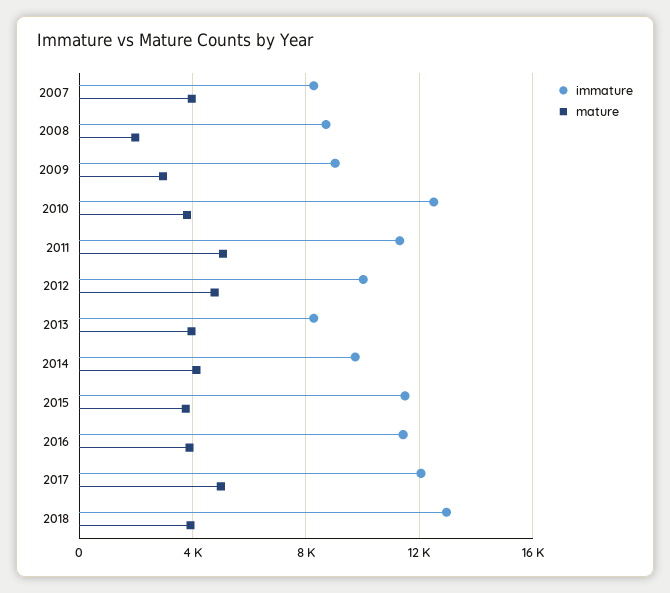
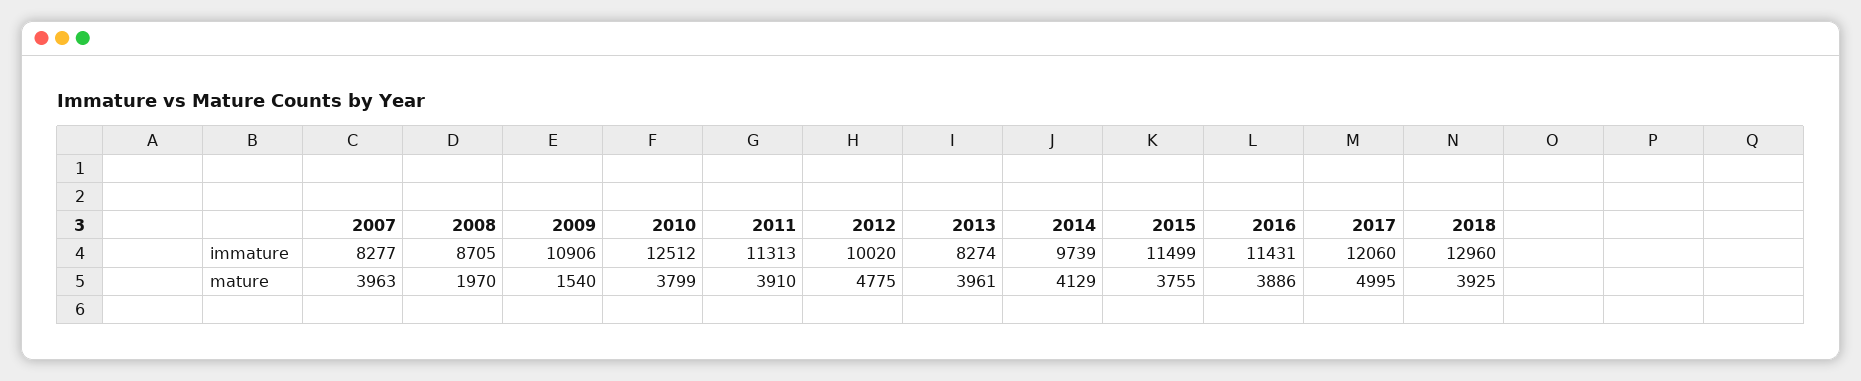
  {
    "immature": {
      "2007": 8277,
      "2008": 8705,
-     "2009": 9000,
+     "2009": 10906,
      "2010": 12512,
      "2011": 11313,
      "2012": 10020,
      "2013": 8274,
      "2014": 9739,
      "2015": 11499,
      "2016": 11431,
      "2017": 12060,
      "2018": 12960
    },
    "mature": {
      "2007": 3963,
      "2008": 1970,
-     "2009": 3000,
+     "2009": 1540,
      "2010": 3799,
-     "2011": 5000,
+     "2011": 3910,
      "2012": 4775,
      "2013": 3961,
      "2014": 4129,
      "2015": 3755,
      "2016": 3886,
      "2017": 4995,
      "2018": 3925
    }
  }

